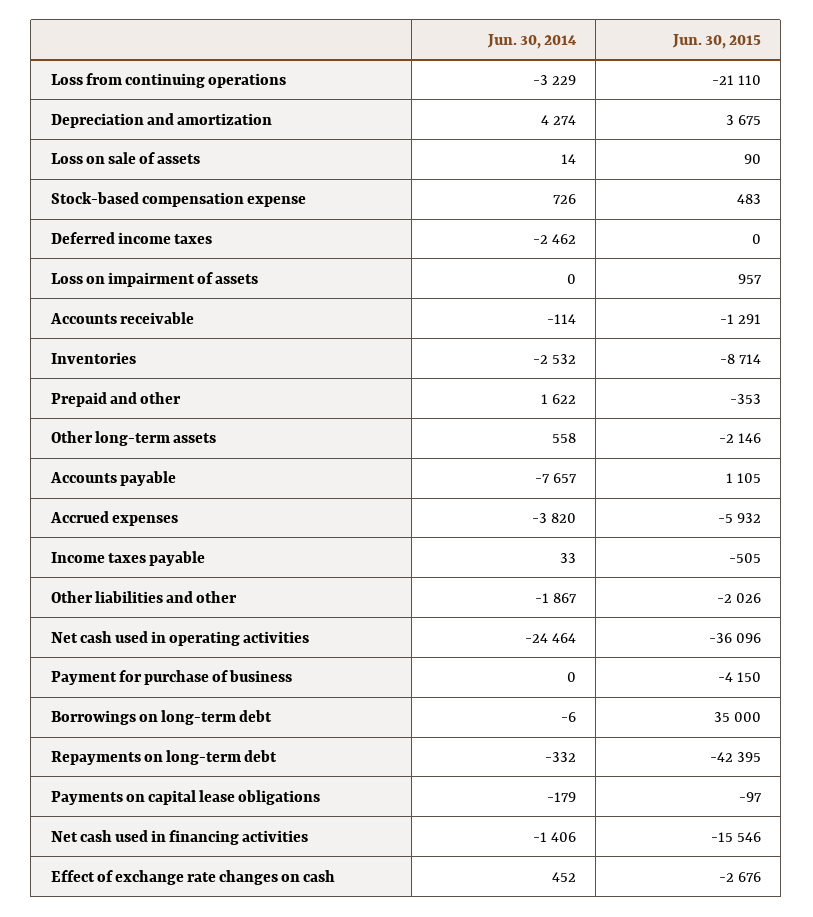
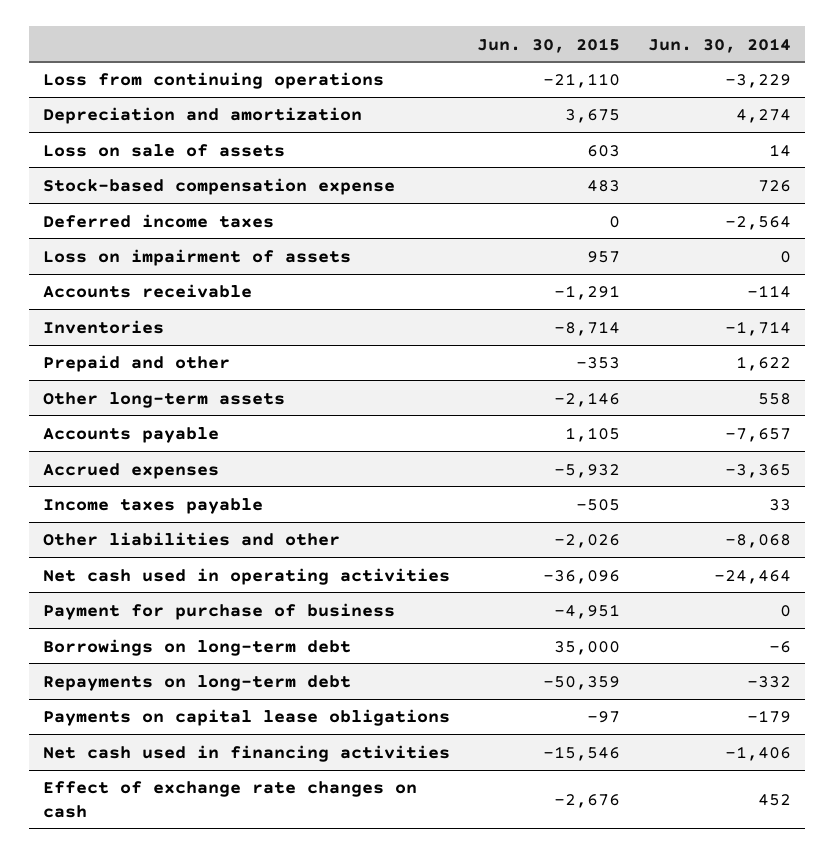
  {
    "Jun. 30, 2014": {
      "Loss from continuing operations": -3229,
      "Depreciation and amortization": 4274,
      "Loss on sale of assets": 14,
      "Stock-based compensation expense": 726,
-     "Deferred income taxes": -2462,
+     "Deferred income taxes": -2564,
      "Loss on impairment of assets": 0,
      "Accounts receivable": -114,
-     "Inventories": -2532,
+     "Inventories": -1714,
      "Prepaid and other": 1622,
      "Other long-term assets": 558,
      "Accounts payable": -7657,
-     "Accrued expenses": -3820,
+     "Accrued expenses": -3365,
      "Income taxes payable": 33,
-     "Other liabilities and other": -1867,
+     "Other liabilities and other": -8068,
      "Net cash used in operating activities": -24464,
      "Payment for purchase of business": 0,
      "Borrowings on long-term debt": -6,
      "Repayments on long-term debt": -332,
      "Payments on capital lease obligations": -179,
      "Net cash used in financing activities": -1406,
      "Effect of exchange rate changes on cash": 452
    },
    "Jun. 30, 2015": {
      "Loss from continuing operations": -21110,
      "Depreciation and amortization": 3675,
-     "Loss on sale of assets": 90,
+     "Loss on sale of assets": 603,
      "Stock-based compensation expense": 483,
      "Deferred income taxes": 0,
      "Loss on impairment of assets": 957,
      "Accounts receivable": -1291,
      "Inventories": -8714,
      "Prepaid and other": -353,
      "Other long-term assets": -2146,
      "Accounts payable": 1105,
      "Accrued expenses": -5932,
      "Income taxes payable": -505,
      "Other liabilities and other": -2026,
      "Net cash used in operating activities": -36096,
-     "Payment for purchase of business": -4150,
+     "Payment for purchase of business": -4951,
      "Borrowings on long-term debt": 35000,
-     "Repayments on long-term debt": -42395,
+     "Repayments on long-term debt": -50359,
      "Payments on capital lease obligations": -97,
      "Net cash used in financing activities": -15546,
      "Effect of exchange rate changes on cash": -2676
    }
  }

